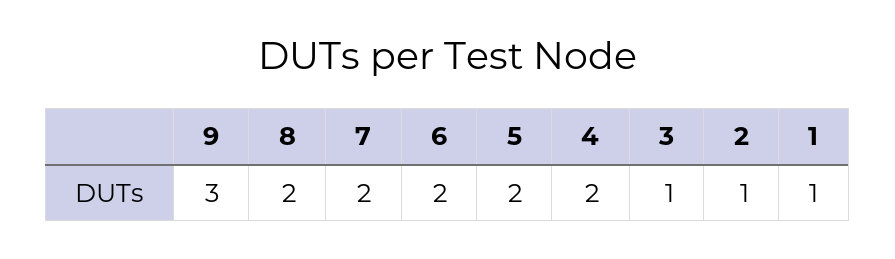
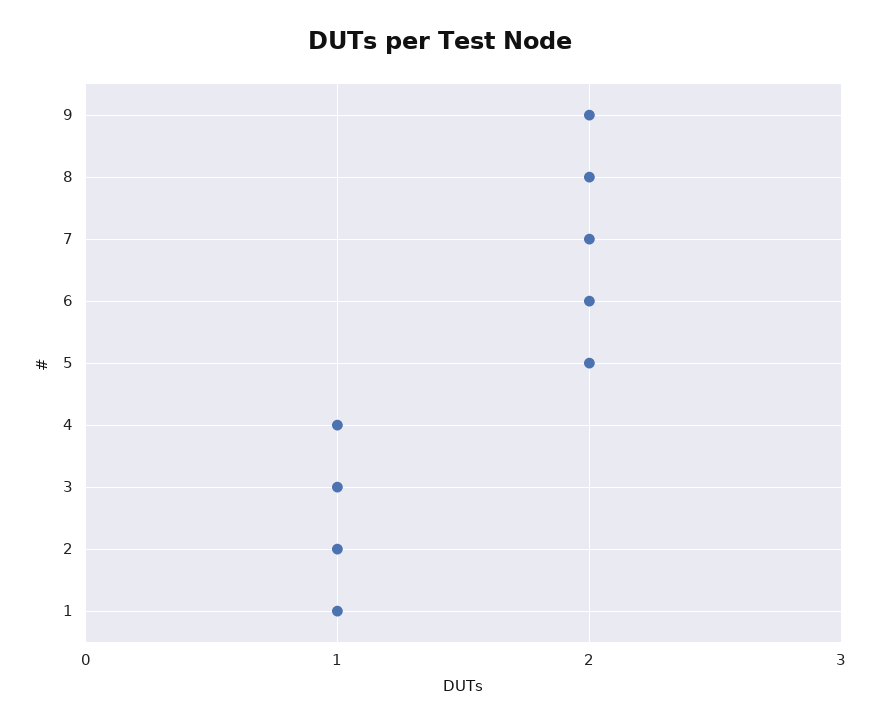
  {
-   "9": 3,
+   "9": 2,
    "8": 2,
    "7": 2,
    "6": 2,
    "5": 2,
-   "4": 2,
+   "4": 1,
    "3": 1,
    "2": 1,
    "1": 1
  }

